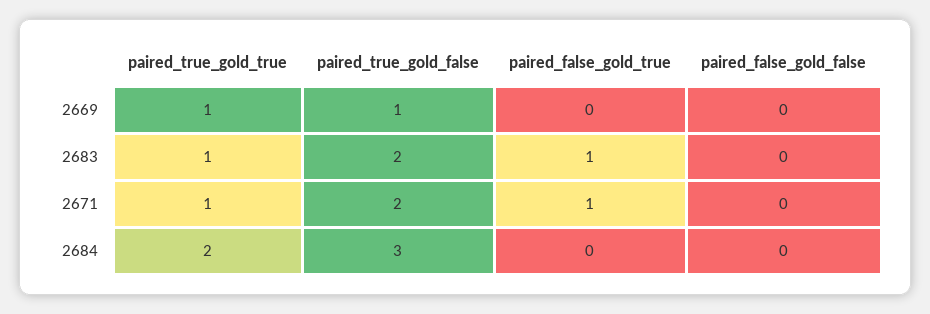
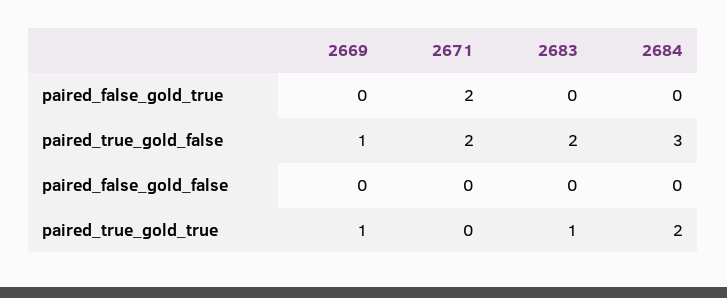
  {
    "paired_true_gold_true": {
      "2669": 1,
      "2683": 1,
-     "2671": 1,
+     "2671": 0,
      "2684": 2
    },
    "paired_true_gold_false": {
      "2669": 1,
      "2683": 2,
      "2671": 2,
      "2684": 3
    },
    "paired_false_gold_true": {
      "2669": 0,
-     "2683": 1,
+     "2683": 0,
-     "2671": 1,
+     "2671": 2,
      "2684": 0
    },
    "paired_false_gold_false": {
      "2669": 0,
      "2683": 0,
      "2671": 0,
      "2684": 0
    }
  }

